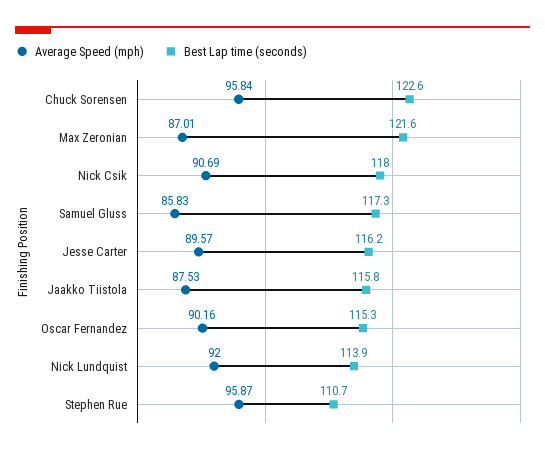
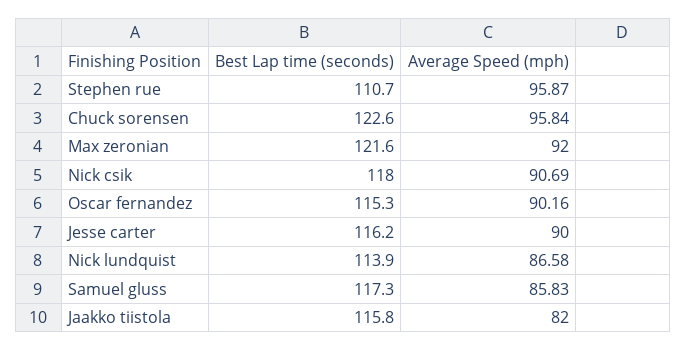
  {
    "Average Speed (mph)": {
      "Chuck Sorensen": 95.84,
-     "Max Zeronian": 87.01,
+     "Max Zeronian": 92,
      "Nick Csik": 90.69,
      "Samuel Gluss": 85.83,
-     "Jesse Carter": 89.57,
+     "Jesse Carter": 90,
-     "Jaakko Tiistola": 87.53,
+     "Jaakko Tiistola": 82,
      "Oscar Fernandez": 90.16,
-     "Nick Lundquist": 92,
+     "Nick Lundquist": 86.58,
      "Stephen Rue": 95.87
    },
    "Best Lap time (seconds)": {
      "Chuck Sorensen": 122.6,
      "Max Zeronian": 121.6,
      "Nick Csik": 118,
      "Samuel Gluss": 117.3,
      "Jesse Carter": 116.2,
      "Jaakko Tiistola": 115.8,
      "Oscar Fernandez": 115.3,
      "Nick Lundquist": 113.9,
      "Stephen Rue": 110.7
    }
  }

